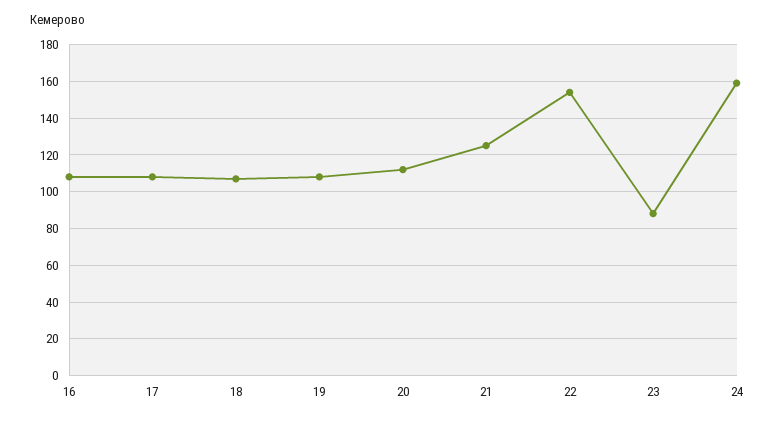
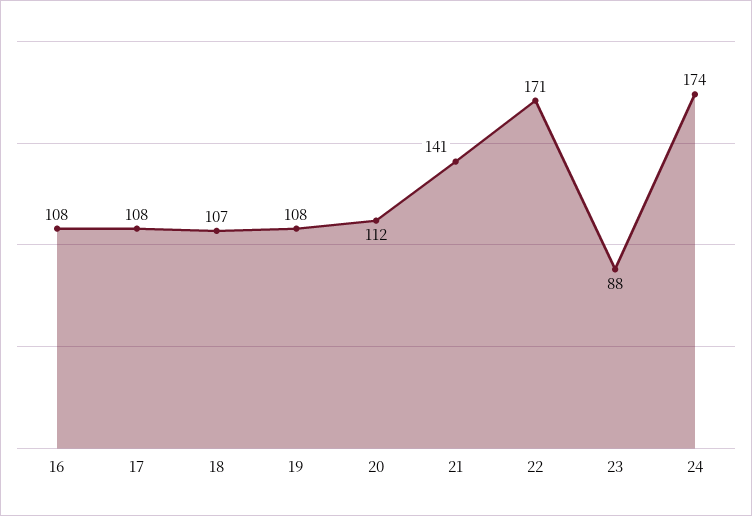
  {
    "16": 108,
    "17": 108,
    "18": 107,
    "19": 108,
    "20": 112,
-   "21": 125,
+   "21": 141,
-   "22": 155,
+   "22": 171,
    "23": 88,
-   "24": 160
+   "24": 174
  }

